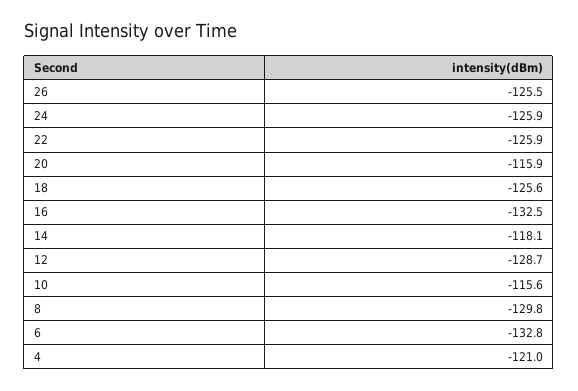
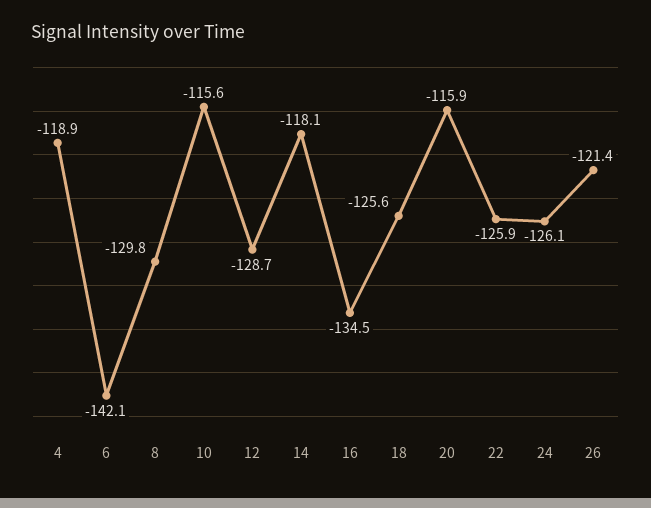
  {
-   "26": -125.5,
+   "26": -121.4,
-   "24": -125.9,
+   "24": -126.1,
    "22": -125.9,
    "20": -115.9,
    "18": -125.6,
-   "16": -132.5,
+   "16": -134.5,
    "14": -118.1,
    "12": -128.7,
    "10": -115.6,
    "8": -129.8,
-   "6": -132.8,
+   "6": -142.1,
-   "4": -121
+   "4": -118.9
  }

